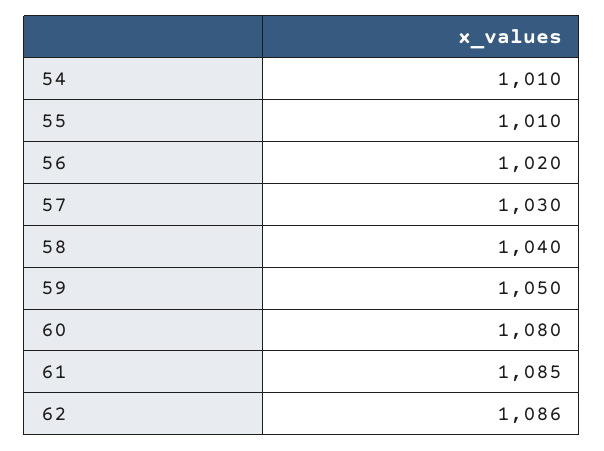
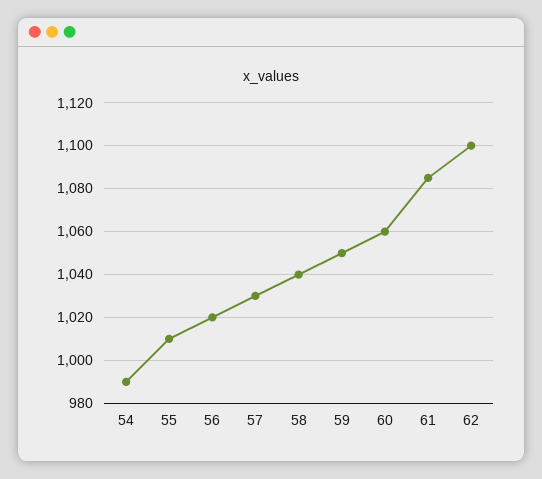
  {
-   "54": 1010,
+   "54": 990,
    "55": 1010,
    "56": 1020,
    "57": 1030,
    "58": 1040,
    "59": 1050,
-   "60": 1080,
+   "60": 1060,
    "61": 1085,
-   "62": 1086
+   "62": 1100
  }

